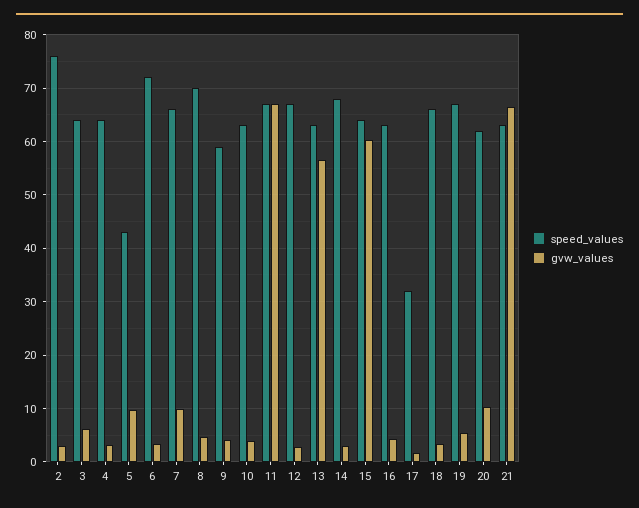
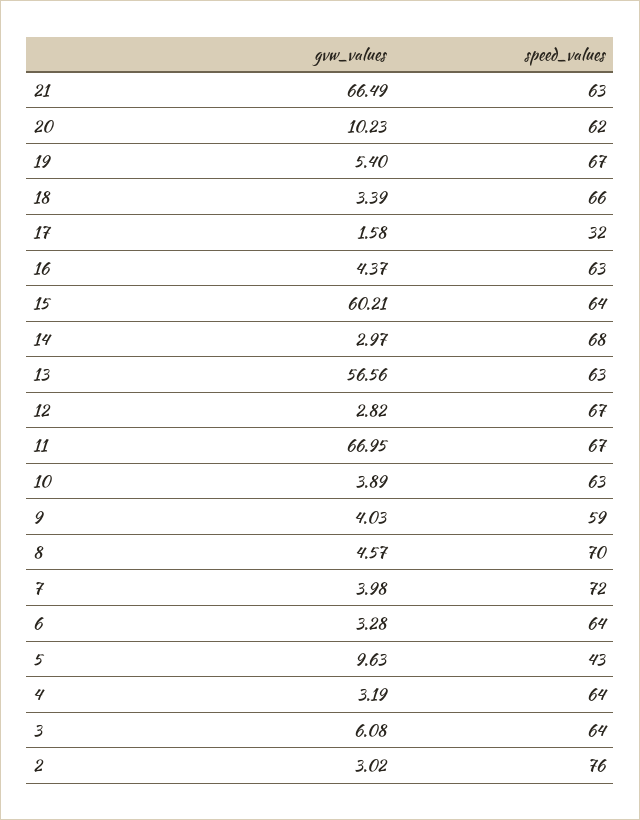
  {
    "speed_values": {
      "2": 76,
      "3": 64,
      "4": 64,
      "5": 43,
-     "6": 72,
+     "6": 64,
-     "7": 66,
+     "7": 72,
      "8": 70,
      "9": 59,
      "10": 63,
      "11": 67,
      "12": 67,
      "13": 63,
      "14": 68,
      "15": 64,
      "16": 63,
      "17": 32,
      "18": 66,
      "19": 67,
      "20": 62,
      "21": 63
    },
    "gvw_values": {
      "2": 3.02,
      "3": 6.08,
      "4": 3.19,
      "5": 9.63,
      "6": 3.28,
-     "7": 10,
+     "7": 3.98,
      "8": 4.57,
      "9": 4.03,
      "10": 3.89,
      "11": 66.95,
      "12": 2.82,
      "13": 56.56,
      "14": 2.97,
      "15": 60.21,
      "16": 4.37,
      "17": 1.58,
      "18": 3.39,
      "19": 5.4,
      "20": 10.23,
      "21": 66.49
    }
  }

